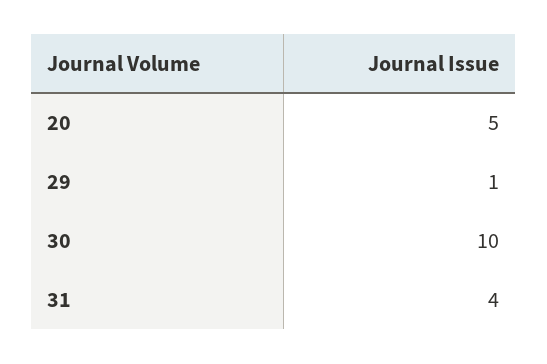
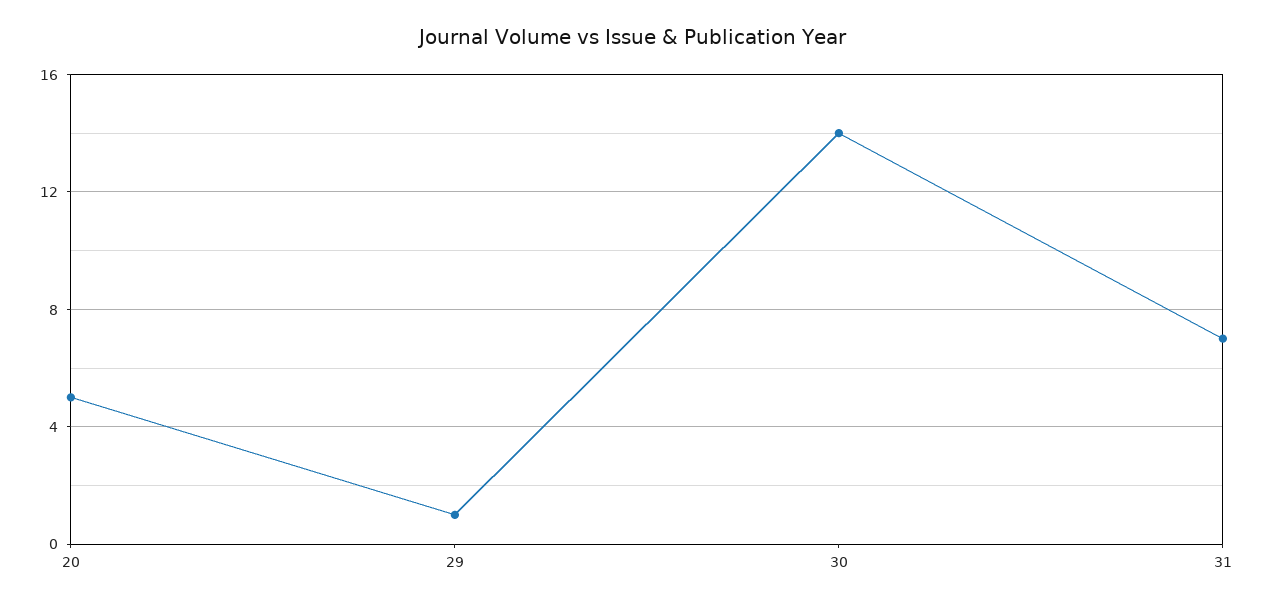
  {
    "20": 5,
    "29": 1,
-   "30": 10,
+   "30": 14,
-   "31": 4
+   "31": 7
  }

